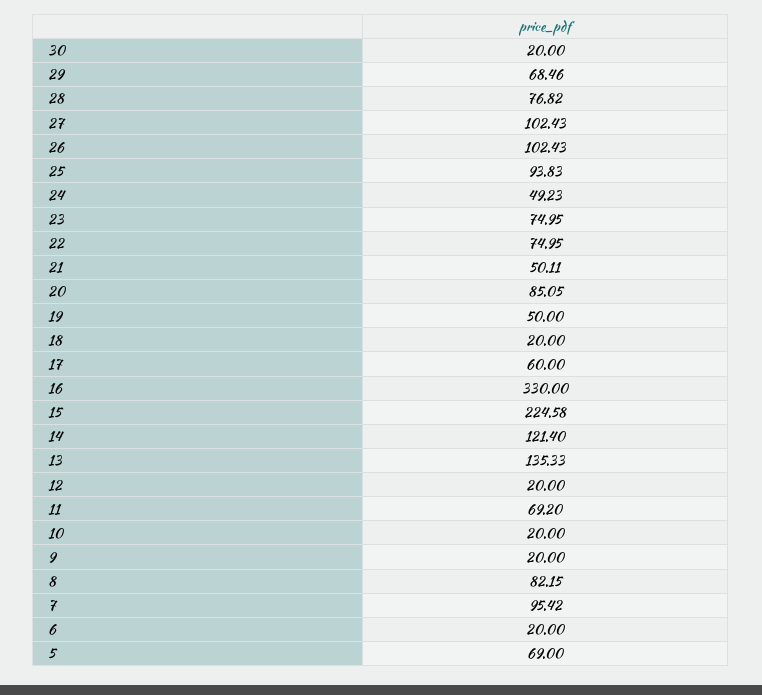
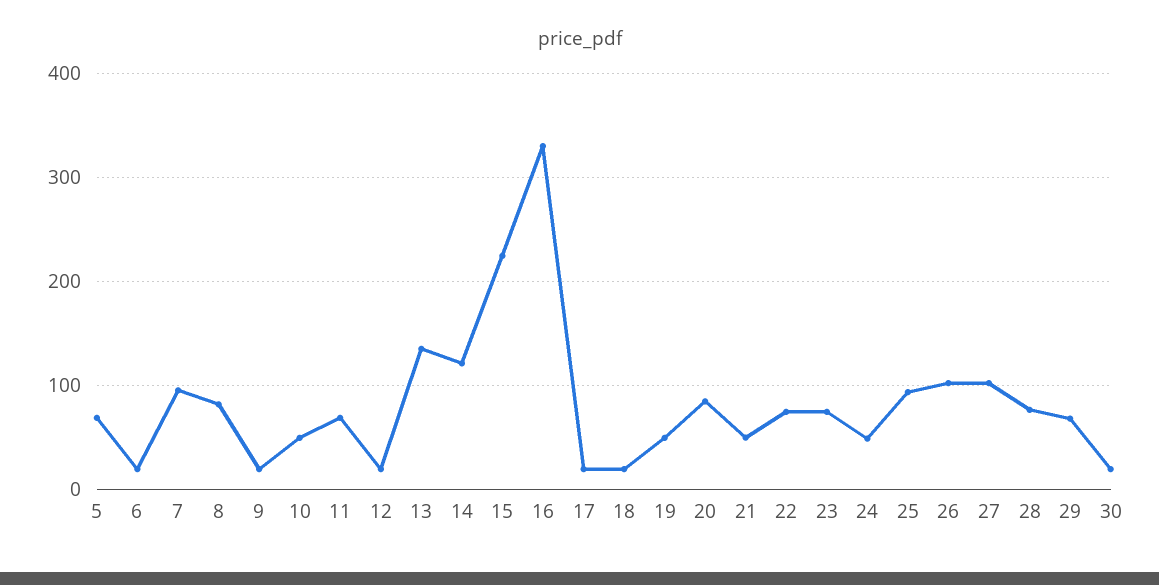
  {
    "30": 20,
    "29": 68.46,
    "28": 76.82,
    "27": 102.43,
    "26": 102.43,
    "25": 93.83,
    "24": 49.23,
    "23": 74.95,
    "22": 74.95,
    "21": 50.11,
    "20": 85.05,
    "19": 50,
    "18": 20,
-   "17": 60,
+   "17": 20,
    "16": 330,
    "15": 224.58,
    "14": 121.4,
    "13": 135.33,
    "12": 20,
    "11": 69.2,
-   "10": 20,
+   "10": 50,
    "9": 20,
    "8": 82.15,
    "7": 95.42,
    "6": 20,
    "5": 69
  }

